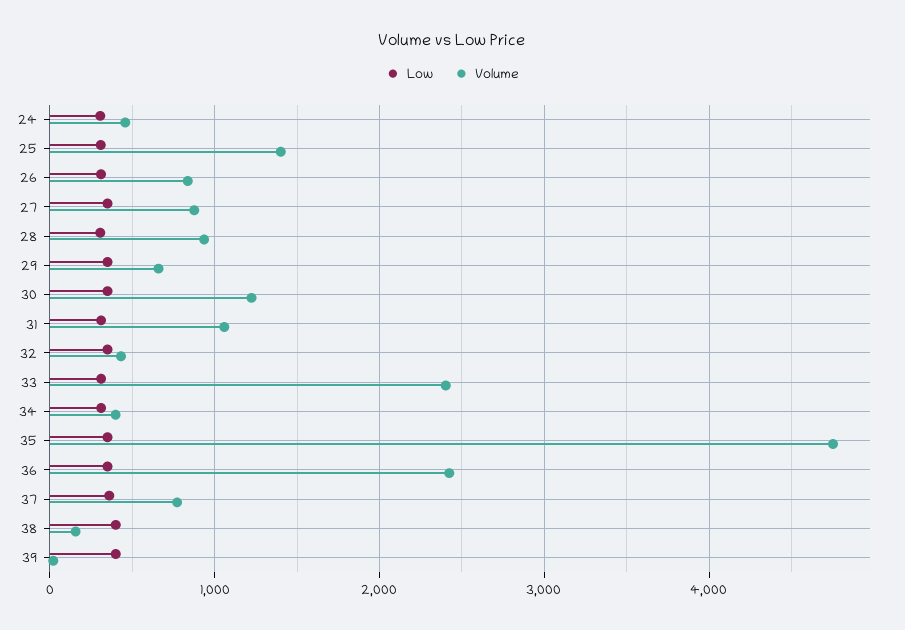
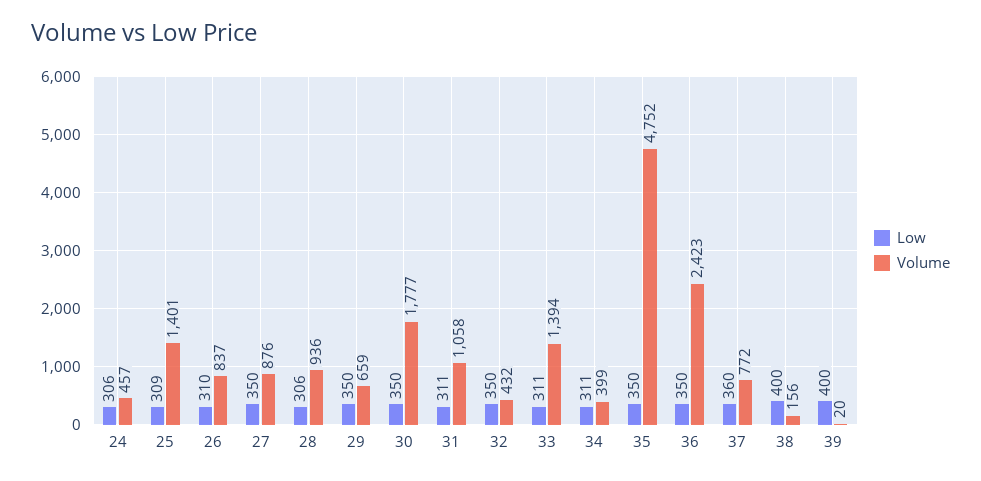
  {
    "Low": {
      "24": 306,
      "25": 309,
      "26": 310,
      "27": 350,
      "28": 306,
      "29": 350,
      "30": 350,
      "31": 311,
      "32": 350,
      "33": 311,
      "34": 311,
      "35": 350,
      "36": 350,
      "37": 360,
      "38": 400,
      "39": 400
    },
    "Volume": {
      "24": 457,
      "25": 1401,
      "26": 837,
      "27": 876,
      "28": 936,
      "29": 659,
-     "30": 1200,
+     "30": 1777,
      "31": 1058,
      "32": 432,
-     "33": 2400,
+     "33": 1394,
      "34": 399,
      "35": 4752,
      "36": 2423,
      "37": 772,
      "38": 156,
      "39": 20
    }
  }

